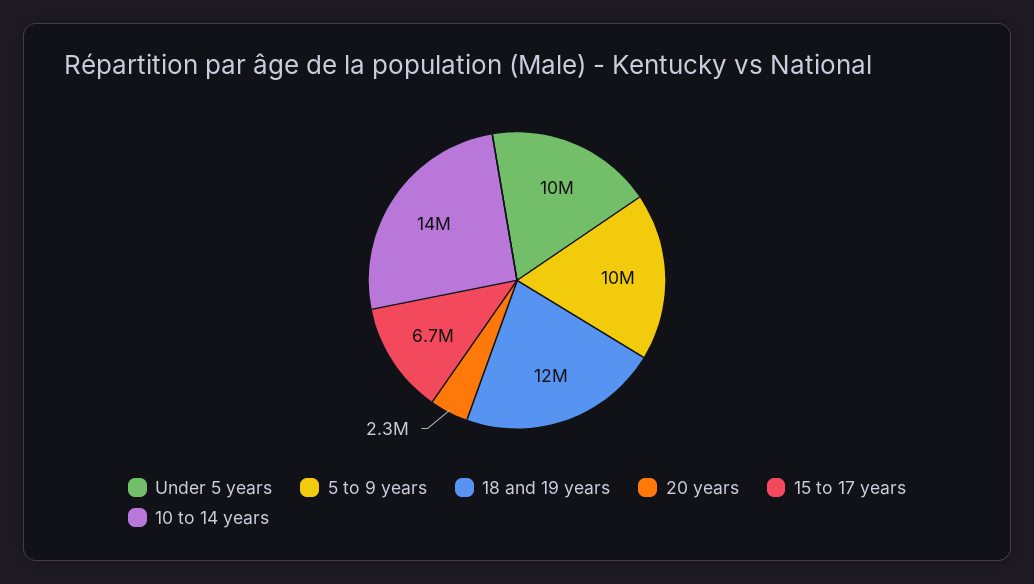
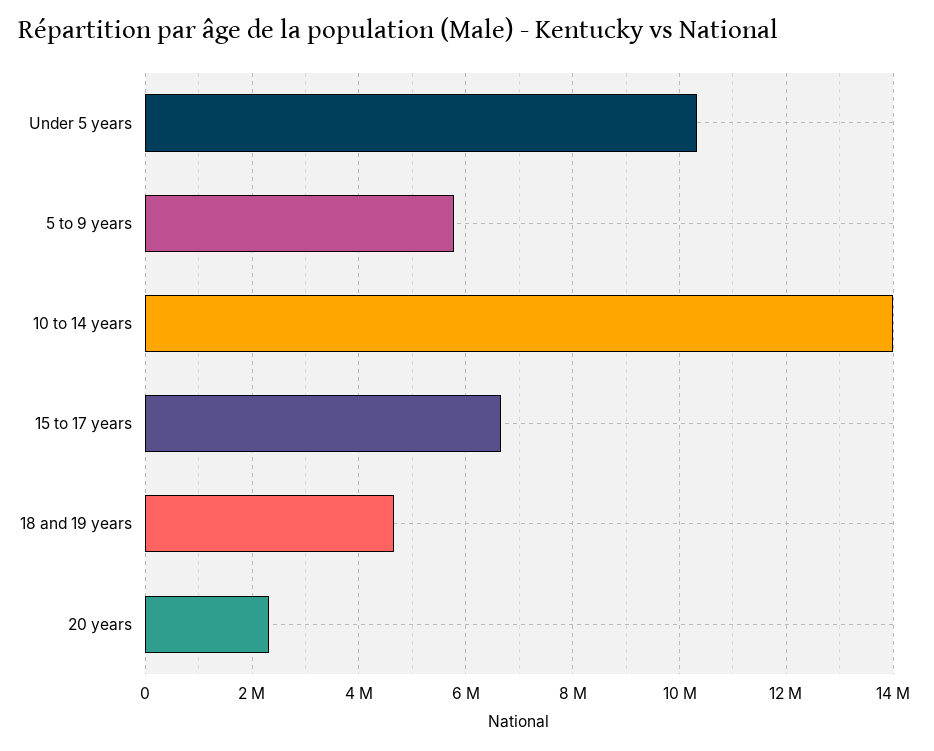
  {
    "Under 5 years": 10000000,
-   "5 to 9 years": 10000000,
+   "5 to 9 years": 5800000,
-   "18 and 19 years": 12000000,
+   "18 and 19 years": 4600000,
    "20 years": 2300000,
    "15 to 17 years": 6700000,
    "10 to 14 years": 14000000
  }

